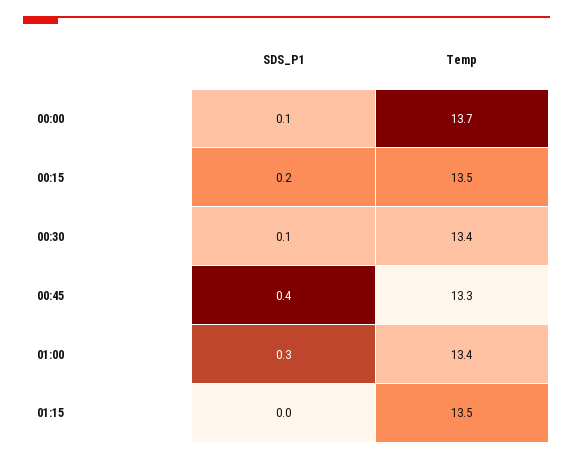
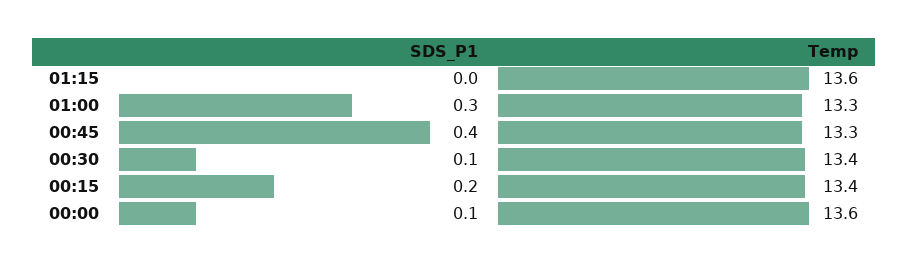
  {
    "SDS_P1": {
      "00:00": 0.1,
      "00:15": 0.2,
      "00:30": 0.1,
      "00:45": 0.4,
      "01:00": 0.3,
      "01:15": 0
    },
    "Temp": {
-     "00:00": 13.7,
+     "00:00": 13.6,
-     "00:15": 13.5,
+     "00:15": 13.4,
      "00:30": 13.4,
      "00:45": 13.3,
-     "01:00": 13.4,
+     "01:00": 13.3,
-     "01:15": 13.5
+     "01:15": 13.6
    }
  }

